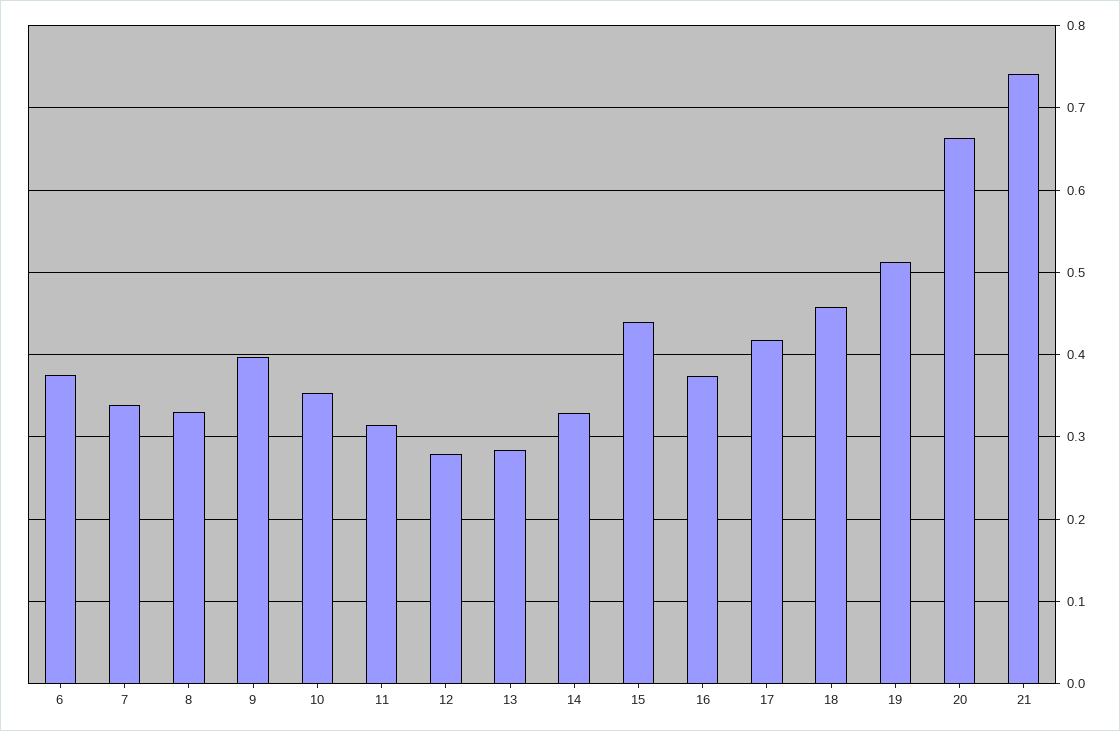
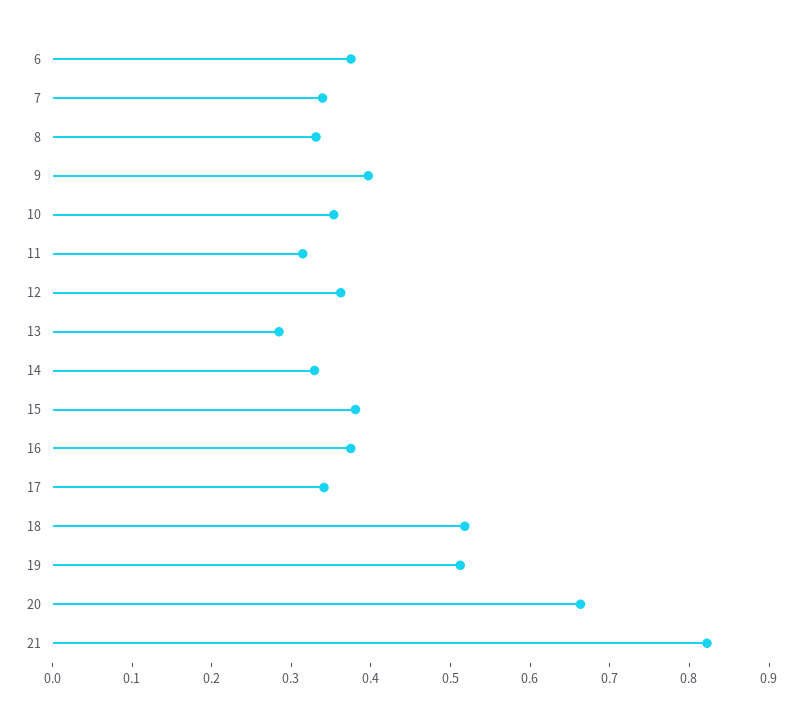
  {
    "6": 0.38,
    "7": 0.34,
    "8": 0.33,
    "9": 0.4,
    "10": 0.35,
    "11": 0.31,
-   "12": 0.28,
+   "12": 0.36,
    "13": 0.28,
    "14": 0.33,
-   "15": 0.44,
+   "15": 0.38,
    "16": 0.37,
-   "17": 0.42,
+   "17": 0.34,
-   "18": 0.46,
+   "18": 0.52,
    "19": 0.51,
    "20": 0.66,
-   "21": 0.74
+   "21": 0.82
  }

